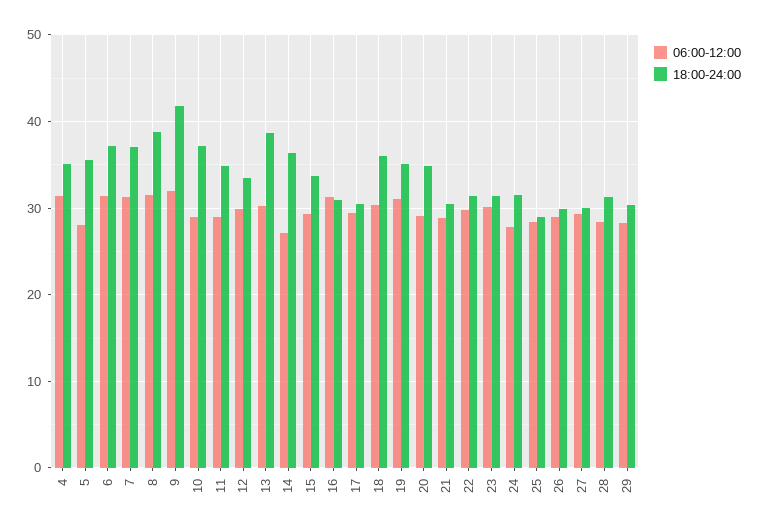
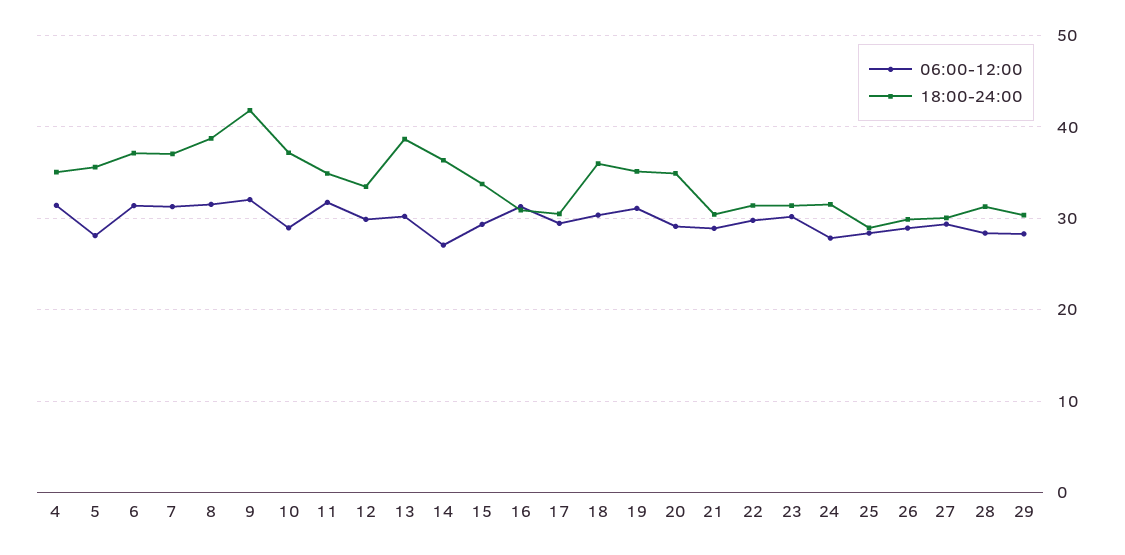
  {
    "06:00-12:00": {
      "4": 31,
      "5": 28,
      "6": 31,
      "7": 31,
      "8": 32,
      "9": 32,
      "10": 29,
-     "11": 29,
+     "11": 32,
      "12": 30,
      "13": 30,
      "14": 27,
      "15": 29,
      "16": 31,
      "17": 29,
      "18": 30,
      "19": 31,
      "20": 29,
      "21": 29,
      "22": 30,
      "23": 30,
      "24": 28,
      "25": 28,
      "26": 29,
      "27": 29,
      "28": 28,
      "29": 28
    },
    "18:00-24:00": {
      "4": 35,
      "5": 36,
      "6": 37,
      "7": 37,
      "8": 39,
      "9": 42,
      "10": 37,
      "11": 35,
      "12": 33,
      "13": 39,
      "14": 36,
      "15": 34,
      "16": 31,
      "17": 30,
      "18": 36,
      "19": 35,
      "20": 35,
      "21": 30,
      "22": 31,
      "23": 31,
      "24": 32,
      "25": 29,
      "26": 30,
      "27": 30,
      "28": 31,
      "29": 30
    }
  }

